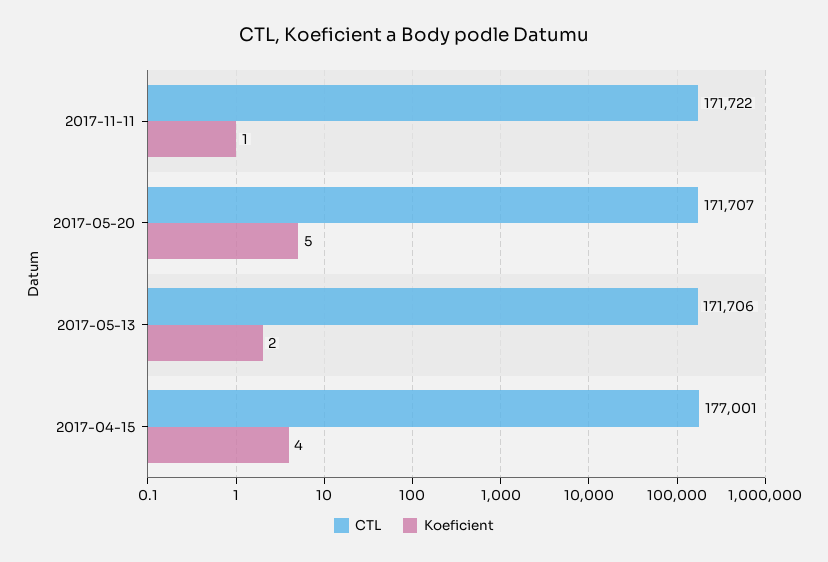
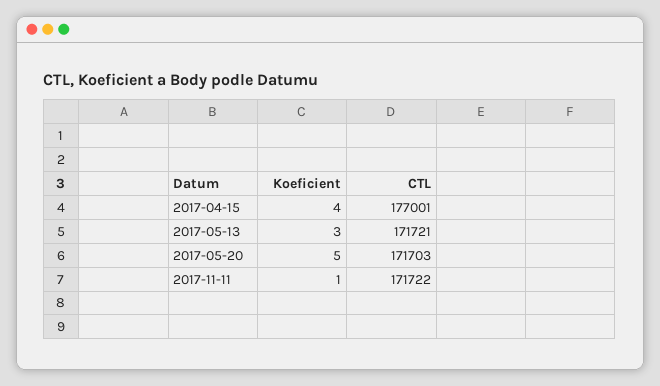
  {
    "CTL": {
      "2017-11-11": 171722,
-     "2017-05-20": 171707,
+     "2017-05-20": 171703,
-     "2017-05-13": 171706,
+     "2017-05-13": 171721,
      "2017-04-15": 177001
    },
    "Koeficient": {
      "2017-11-11": 1,
      "2017-05-20": 5,
-     "2017-05-13": 2,
+     "2017-05-13": 3,
      "2017-04-15": 4
    }
  }

